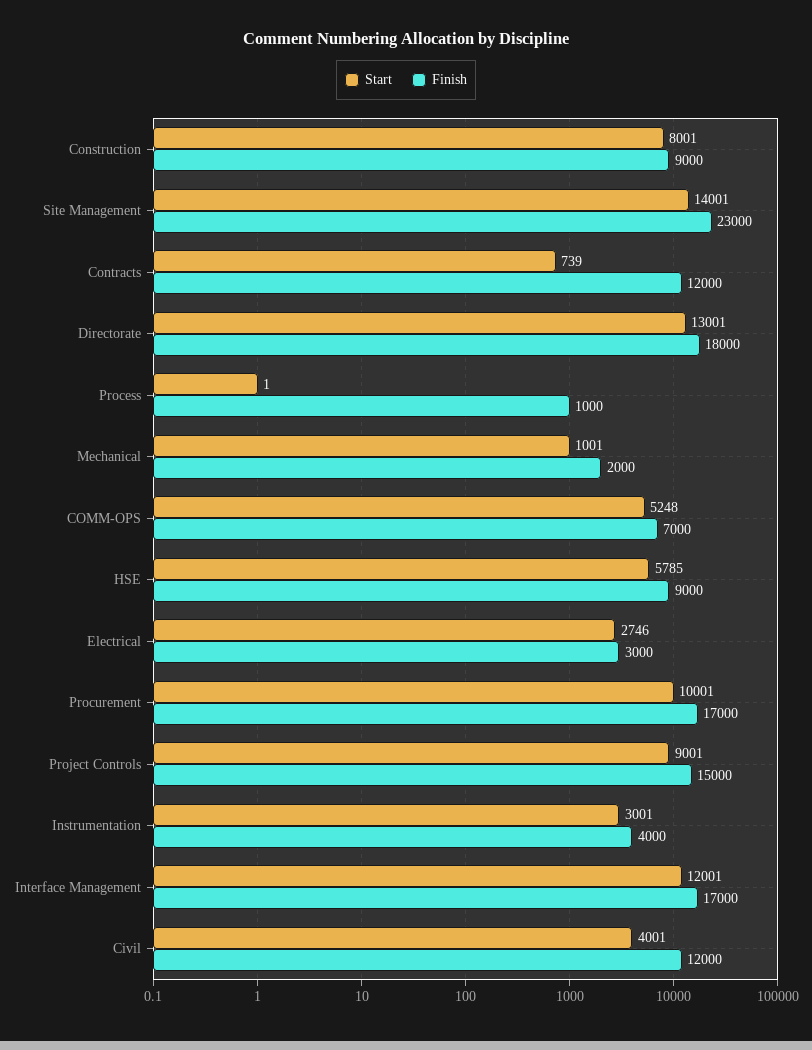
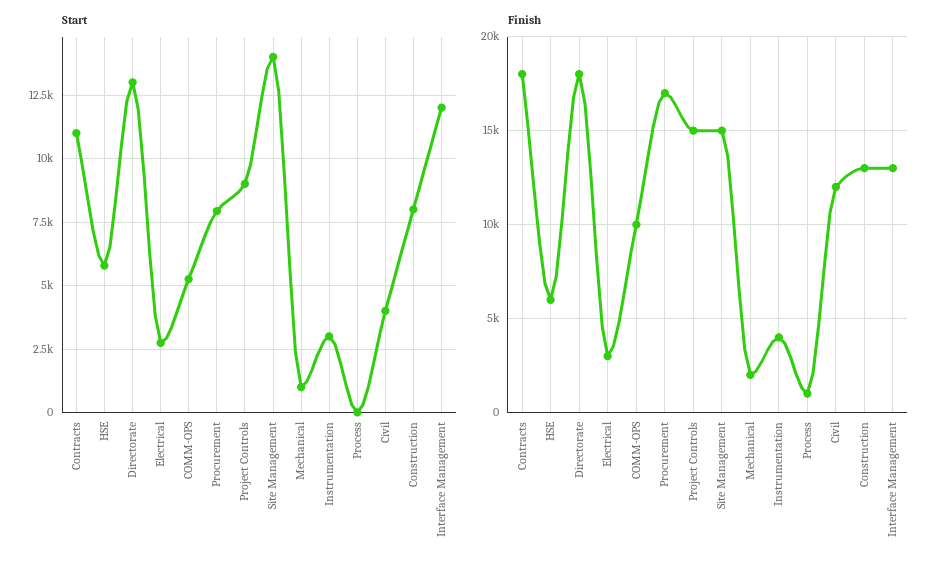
  {
    "Start": {
      "Construction": 8001,
      "Site Management": 14001,
-     "Contracts": 739,
+     "Contracts": 11000,
      "Directorate": 13001,
      "Process": 1,
      "Mechanical": 1001,
      "COMM-OPS": 5248,
      "HSE": 5785,
      "Electrical": 2746,
-     "Procurement": 10001,
+     "Procurement": 8000,
      "Project Controls": 9001,
      "Instrumentation": 3001,
      "Interface Management": 12001,
      "Civil": 4001
    },
    "Finish": {
-     "Construction": 9000,
+     "Construction": 13000,
-     "Site Management": 23000,
+     "Site Management": 15000,
-     "Contracts": 12000,
+     "Contracts": 18000,
      "Directorate": 18000,
      "Process": 1000,
      "Mechanical": 2000,
-     "COMM-OPS": 7000,
+     "COMM-OPS": 10000,
-     "HSE": 9000,
+     "HSE": 6000,
      "Electrical": 3000,
      "Procurement": 17000,
      "Project Controls": 15000,
      "Instrumentation": 4000,
-     "Interface Management": 17000,
+     "Interface Management": 13000,
      "Civil": 12000
    }
  }

